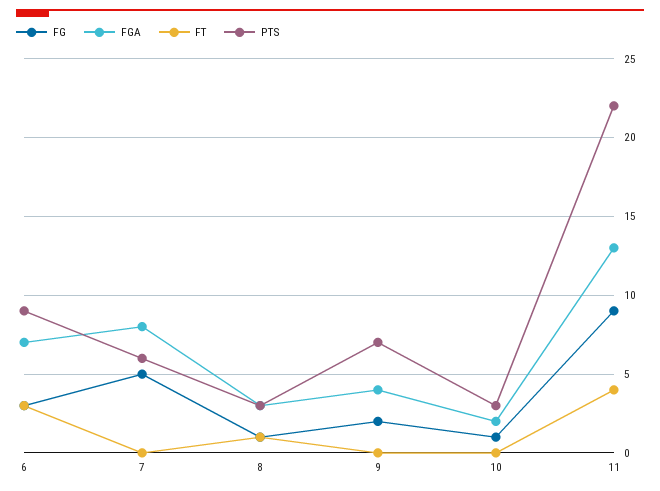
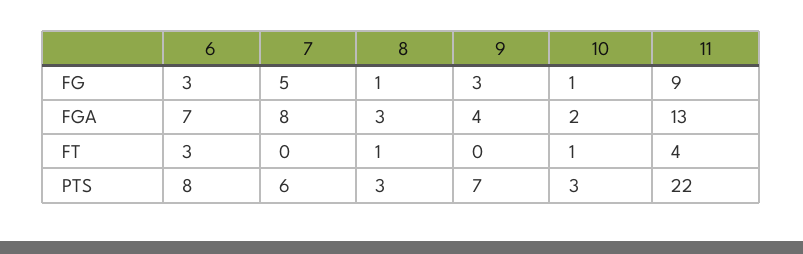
  {
    "FG": {
      "6": 3,
      "7": 5,
      "8": 1,
-     "9": 2,
+     "9": 3,
      "10": 1,
      "11": 9
    },
    "FGA": {
      "6": 7,
      "7": 8,
      "8": 3,
      "9": 4,
      "10": 2,
      "11": 13
    },
    "FT": {
      "6": 3,
      "7": 0,
      "8": 1,
      "9": 0,
-     "10": 0,
+     "10": 1,
      "11": 4
    },
    "PTS": {
-     "6": 9,
+     "6": 8,
      "7": 6,
      "8": 3,
      "9": 7,
      "10": 3,
      "11": 22
    }
  }

